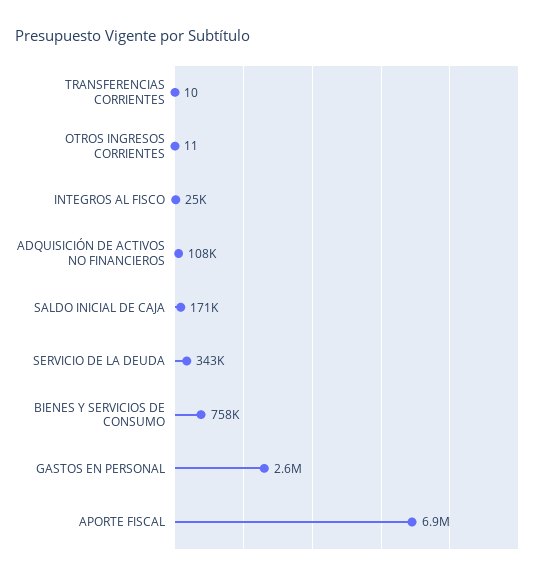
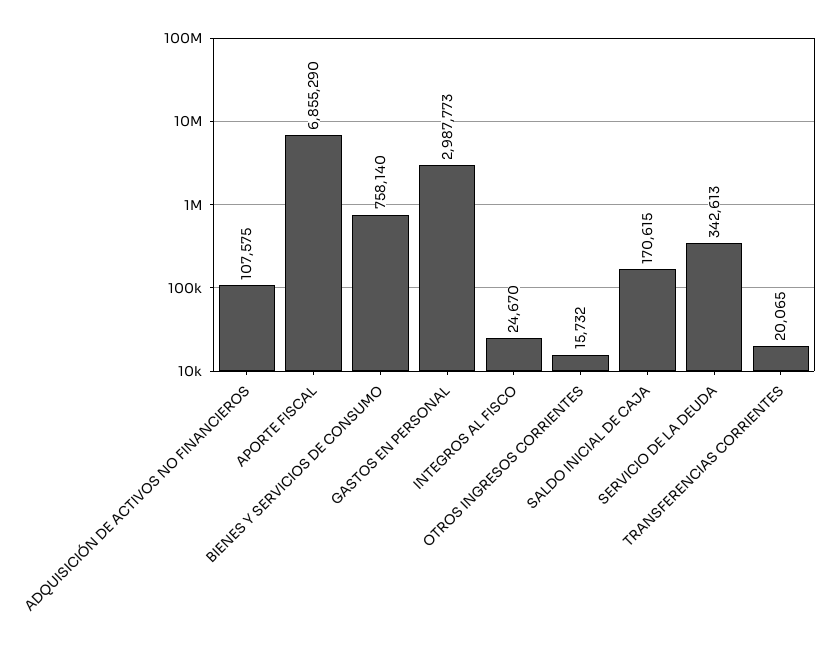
  {
-   "TRANSFERENCIAS CORRIENTES": 10,
+   "TRANSFERENCIAS CORRIENTES": 20065,
-   "OTROS INGRESOS CORRIENTES": 11,
+   "OTROS INGRESOS CORRIENTES": 15732,
    "INTEGROS AL FISCO": 24670,
    "ADQUISICIÓN DE ACTIVOS NO FINANCIEROS": 107575,
    "SALDO INICIAL DE CAJA": 170615,
    "SERVICIO DE LA DEUDA": 342613,
    "BIENES Y SERVICIOS DE CONSUMO": 758140,
-   "GASTOS EN PERSONAL": 2600000,
+   "GASTOS EN PERSONAL": 2987773,
    "APORTE FISCAL": 6855290
  }

